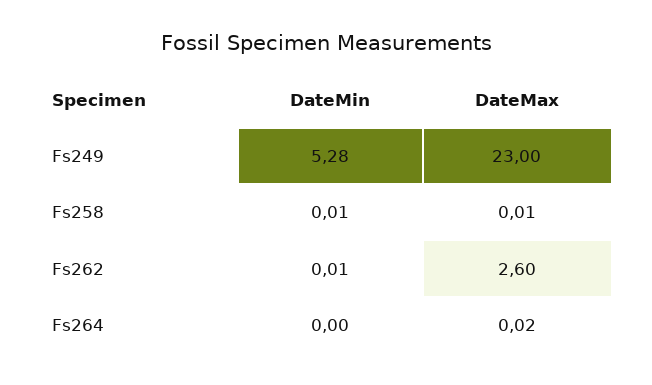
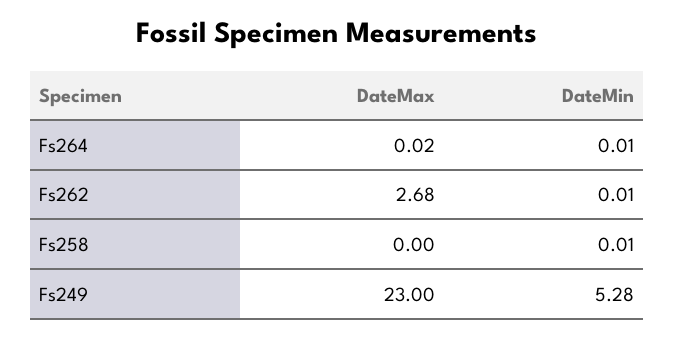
  {
    "DateMin": {
      "Fs249": 5.28,
      "Fs258": 0.01,
      "Fs262": 0.01,
-     "Fs264": 0
+     "Fs264": 0.01
    },
    "DateMax": {
      "Fs249": 23,
-     "Fs258": 0.01,
+     "Fs258": 0,
-     "Fs262": 2.6,
+     "Fs262": 2.68,
      "Fs264": 0.02
    }
  }

